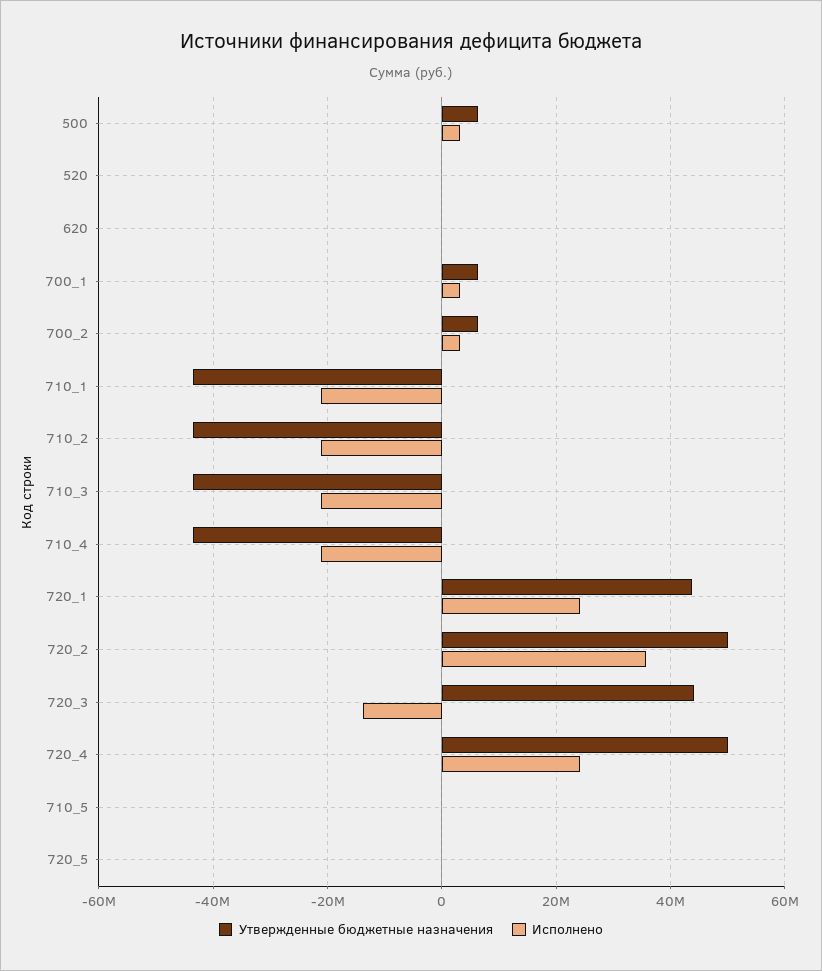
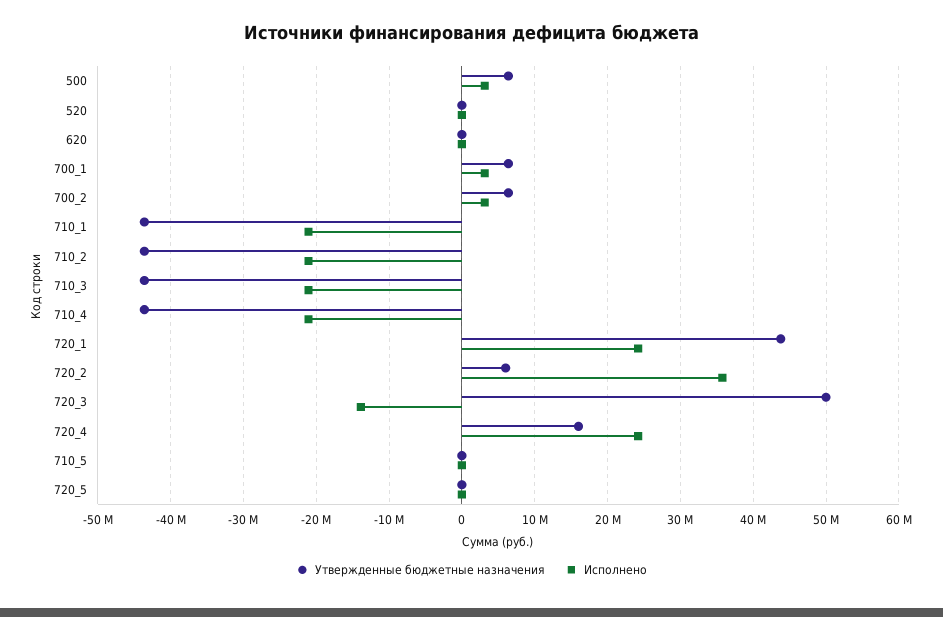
  {
    "Утвержденные бюджетные назначения": {
      "500": 6000000,
      "520": 0,
      "620": 0,
      "700_1": 6000000,
      "700_2": 6000000,
      "710_1": -44000000,
      "710_2": -44000000,
      "710_3": -44000000,
      "710_4": -44000000,
      "720_1": 44000000,
-     "720_2": 50000000,
+     "720_2": 6000000,
-     "720_3": 44000000,
+     "720_3": 50000000,
-     "720_4": 50000000,
+     "720_4": 16000000,
      "710_5": 0,
      "720_5": 0
    },
    "Исполнено": {
      "500": 3000000,
      "520": 0,
      "620": 0,
      "700_1": 3000000,
      "700_2": 3000000,
      "710_1": -21000000,
      "710_2": -21000000,
      "710_3": -21000000,
      "710_4": -21000000,
      "720_1": 24000000,
      "720_2": 36000000,
      "720_3": -14000000,
      "720_4": 24000000,
      "710_5": 0,
      "720_5": 0
    }
  }

